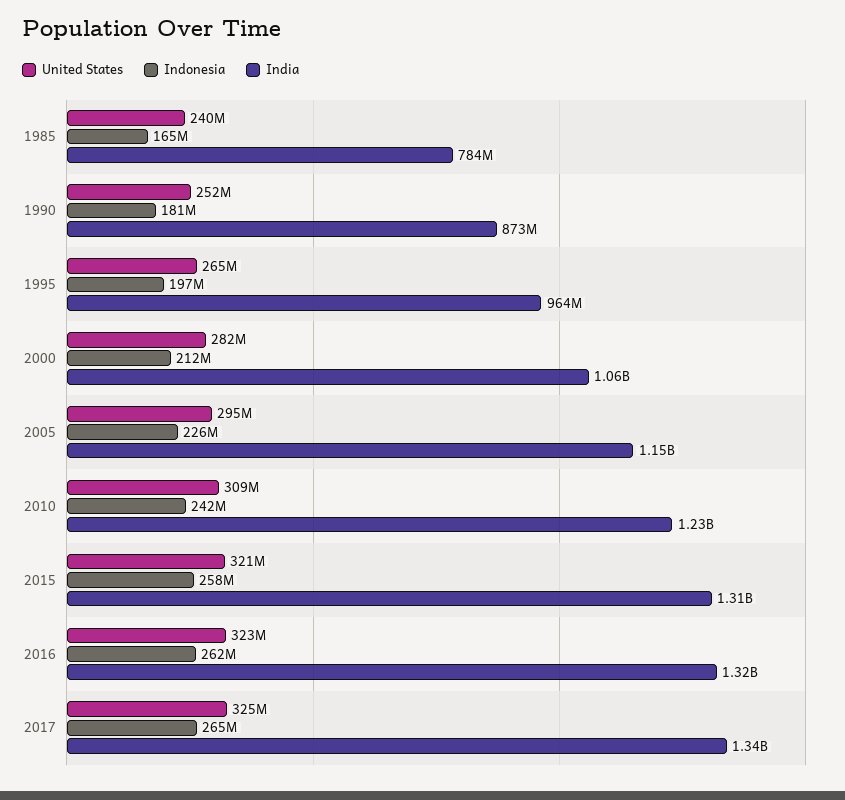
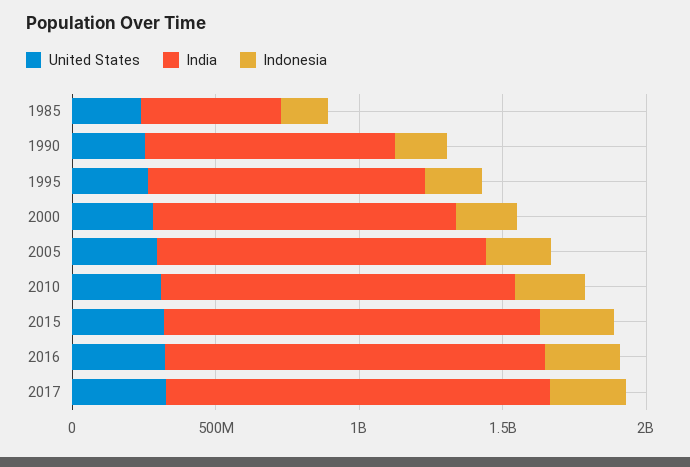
  {
    "United States": {
      "1985": 240000000,
      "1990": 252000000,
      "1995": 265000000,
      "2000": 282000000,
      "2005": 295000000,
      "2010": 309000000,
      "2015": 321000000,
      "2016": 323000000,
      "2017": 325000000
    },
    "Indonesia": {
      "1985": 165000000,
      "1990": 181000000,
      "1995": 197000000,
      "2000": 212000000,
      "2005": 226000000,
      "2010": 242000000,
      "2015": 258000000,
      "2016": 262000000,
      "2017": 265000000
    },
    "India": {
-     "1985": 784000000,
+     "1985": 500000000,
      "1990": 873000000,
      "1995": 964000000,
      "2000": 1060000000,
      "2005": 1150000000,
      "2010": 1230000000,
      "2015": 1310000000,
      "2016": 1320000000,
      "2017": 1340000000
    }
  }

